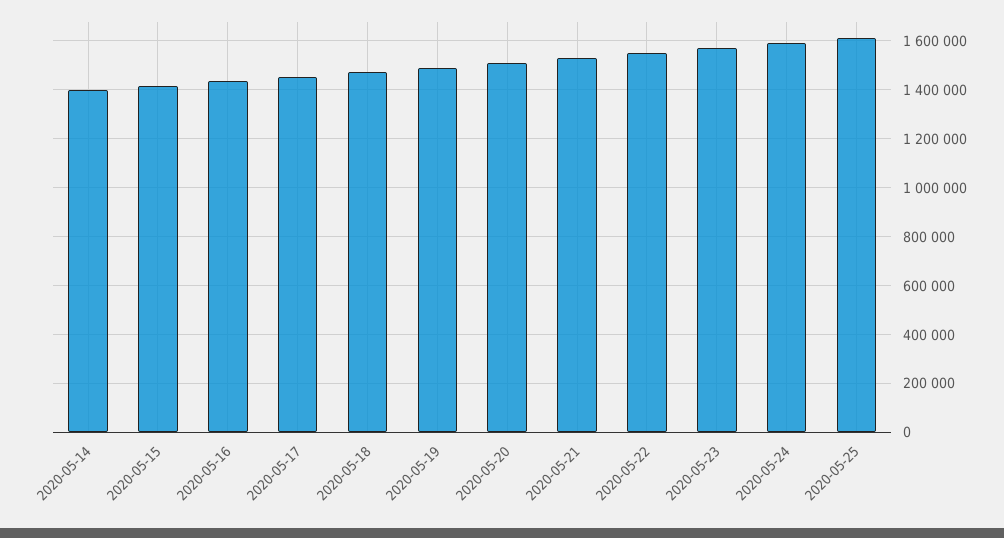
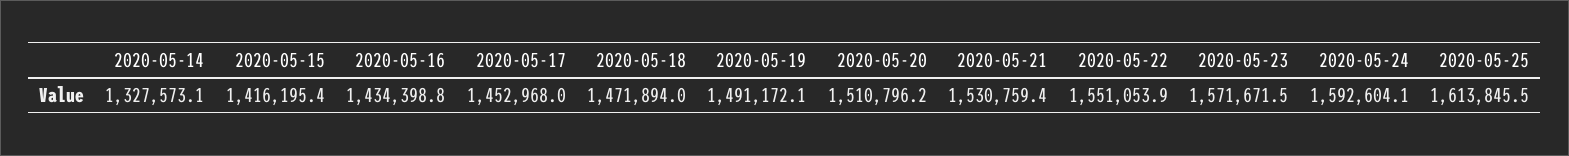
  {
-   "2020-05-14": 1400000,
+   "2020-05-14": 1327573.1,
    "2020-05-15": 1416195.4,
    "2020-05-16": 1434398.8,
    "2020-05-17": 1452968,
    "2020-05-18": 1471894,
    "2020-05-19": 1491172.1,
    "2020-05-20": 1510796.2,
    "2020-05-21": 1530759.4,
    "2020-05-22": 1551053.9,
    "2020-05-23": 1571671.5,
    "2020-05-24": 1592604.1,
    "2020-05-25": 1613845.5
  }

